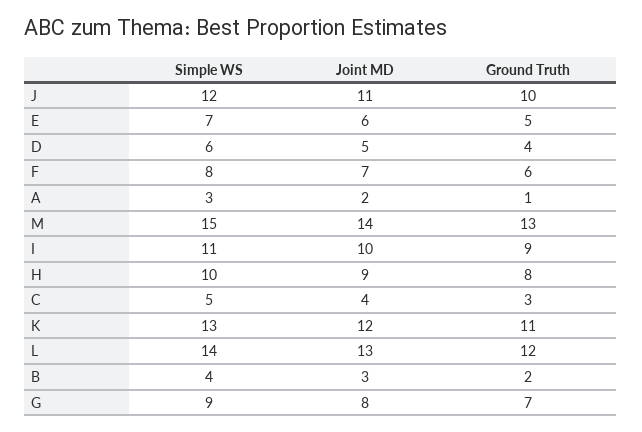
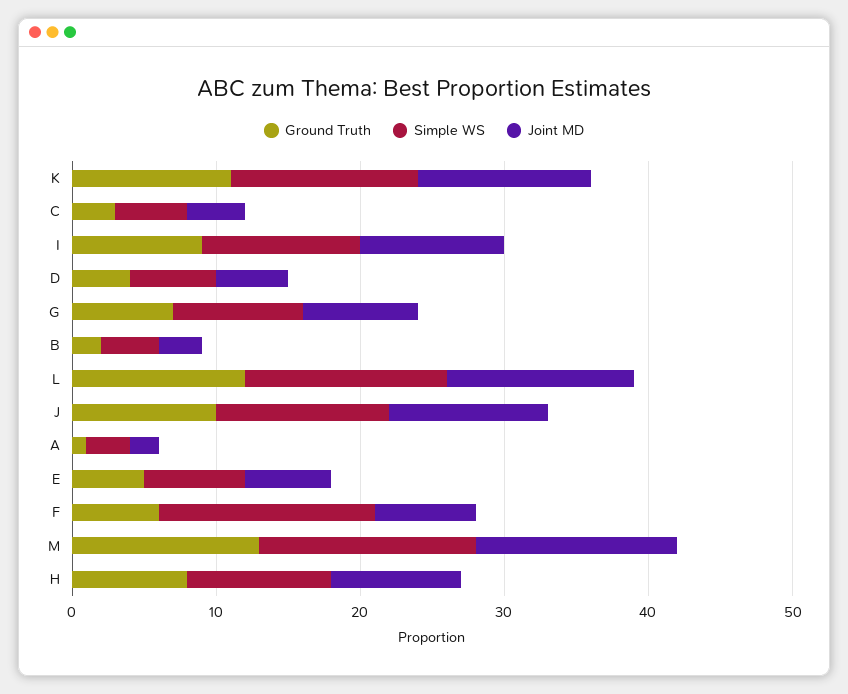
  {
    "Simple WS": {
      "J": 12,
      "E": 7,
      "D": 6,
-     "F": 8,
+     "F": 15,
      "A": 3,
      "M": 15,
      "I": 11,
      "H": 10,
      "C": 5,
      "K": 13,
      "L": 14,
      "B": 4,
      "G": 9
    },
    "Joint MD": {
      "J": 11,
      "E": 6,
      "D": 5,
      "F": 7,
      "A": 2,
      "M": 14,
      "I": 10,
      "H": 9,
      "C": 4,
      "K": 12,
      "L": 13,
      "B": 3,
      "G": 8
    },
    "Ground Truth": {
      "J": 10,
      "E": 5,
      "D": 4,
      "F": 6,
      "A": 1,
      "M": 13,
      "I": 9,
      "H": 8,
      "C": 3,
      "K": 11,
      "L": 12,
      "B": 2,
      "G": 7
    }
  }

